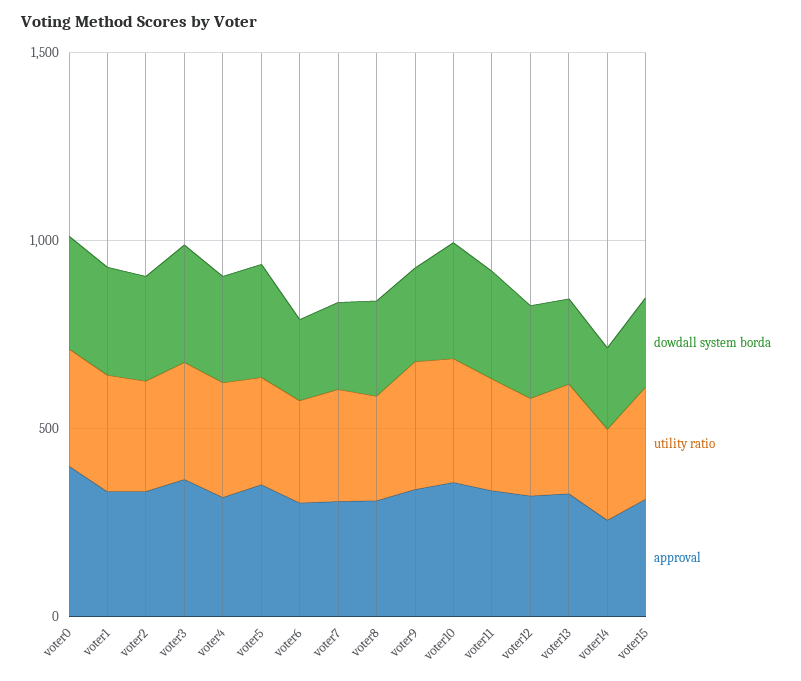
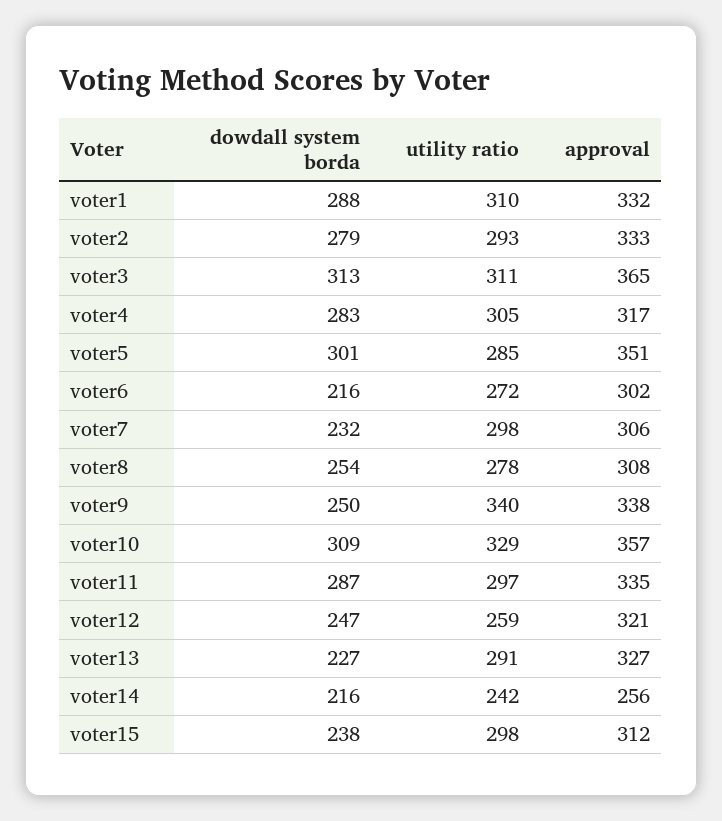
  {
    "dowdall system borda": {
-     "voter0": 300,
      "voter1": 288,
      "voter2": 279,
      "voter3": 313,
      "voter4": 283,
      "voter5": 301,
      "voter6": 216,
      "voter7": 232,
      "voter8": 254,
      "voter9": 250,
      "voter10": 309,
      "voter11": 287,
      "voter12": 247,
      "voter13": 227,
      "voter14": 216,
      "voter15": 238
    },
    "utility ratio": {
-     "voter0": 300,
      "voter1": 310,
      "voter2": 293,
      "voter3": 311,
      "voter4": 305,
      "voter5": 285,
      "voter6": 272,
      "voter7": 298,
      "voter8": 278,
      "voter9": 340,
      "voter10": 329,
      "voter11": 297,
      "voter12": 259,
      "voter13": 291,
      "voter14": 242,
      "voter15": 298
    },
    "approval": {
-     "voter0": 400,
      "voter1": 332,
      "voter2": 333,
      "voter3": 365,
      "voter4": 317,
      "voter5": 351,
      "voter6": 302,
      "voter7": 306,
      "voter8": 308,
      "voter9": 338,
      "voter10": 357,
      "voter11": 335,
      "voter12": 321,
      "voter13": 327,
      "voter14": 256,
      "voter15": 312
    }
  }

